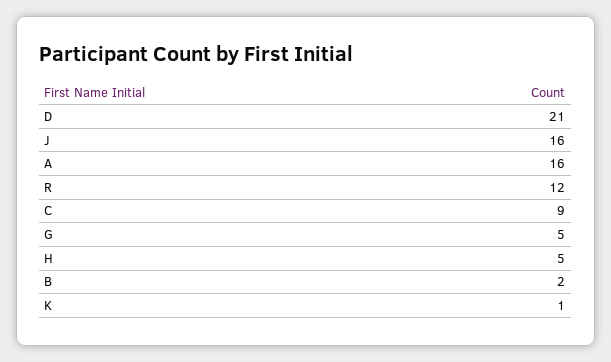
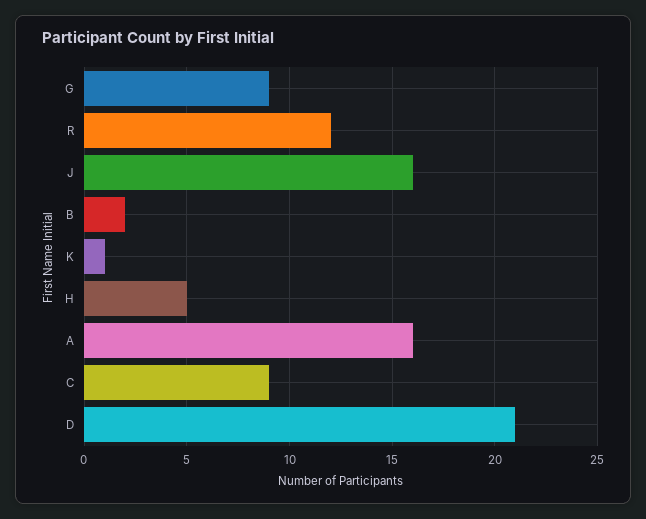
  {
    "D": 21,
    "J": 16,
    "A": 16,
    "R": 12,
    "C": 9,
-   "G": 5,
+   "G": 9,
    "H": 5,
    "B": 2,
    "K": 1
  }

